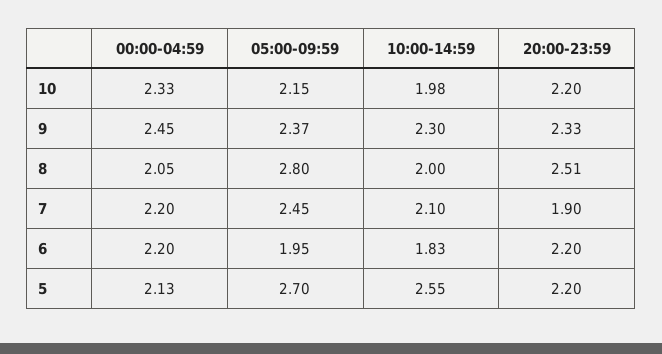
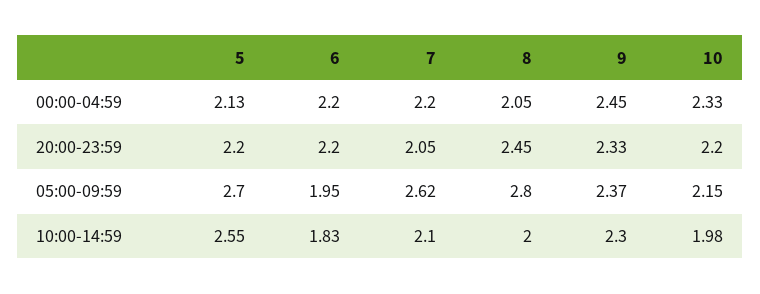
  {
    "00:00-04:59": {
      "10": 2.33,
      "9": 2.45,
      "8": 2.05,
      "7": 2.2,
      "6": 2.2,
      "5": 2.13
    },
    "05:00-09:59": {
      "10": 2.15,
      "9": 2.37,
      "8": 2.8,
-     "7": 2.45,
+     "7": 2.62,
      "6": 1.95,
      "5": 2.7
    },
    "10:00-14:59": {
      "10": 1.98,
      "9": 2.3,
      "8": 2,
      "7": 2.1,
      "6": 1.83,
      "5": 2.55
    },
    "20:00-23:59": {
      "10": 2.2,
      "9": 2.33,
-     "8": 2.51,
+     "8": 2.45,
-     "7": 1.9,
+     "7": 2.05,
      "6": 2.2,
      "5": 2.2
    }
  }

